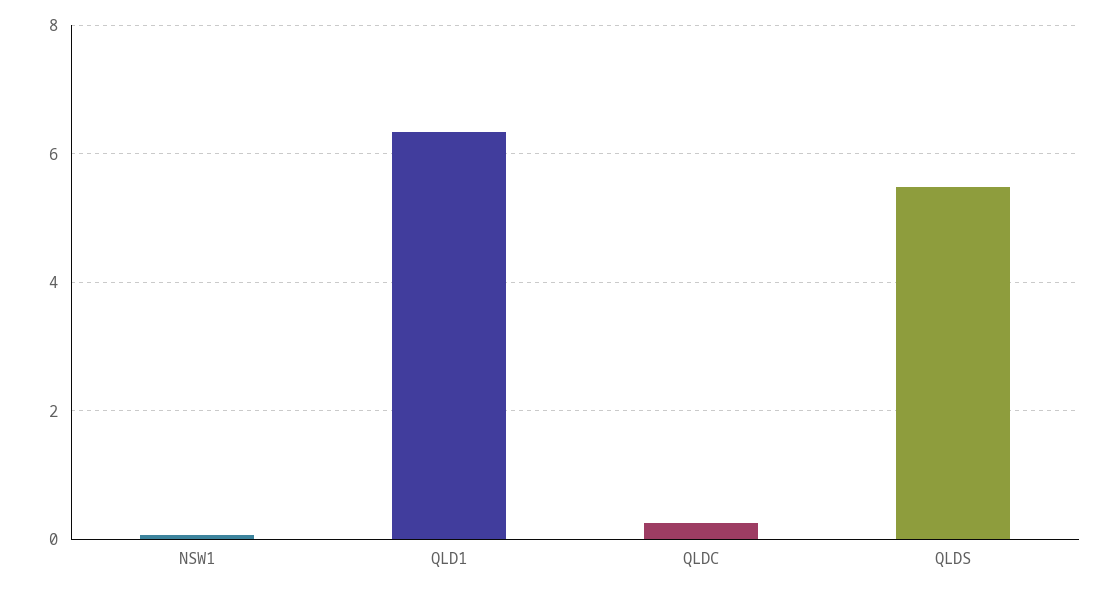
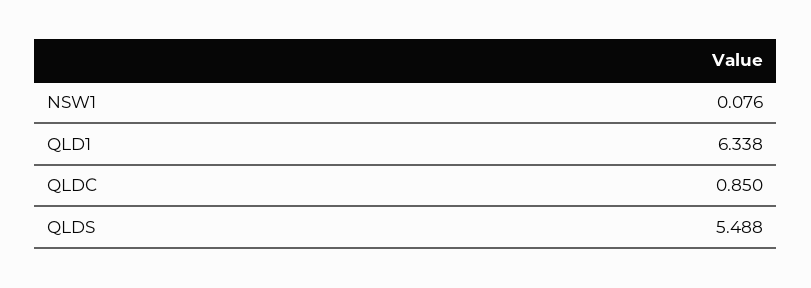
  {
    "NSW1": 0.076,
    "QLD1": 6.338,
-   "QLDC": 0.2,
+   "QLDC": 0.85,
    "QLDS": 5.488
  }

